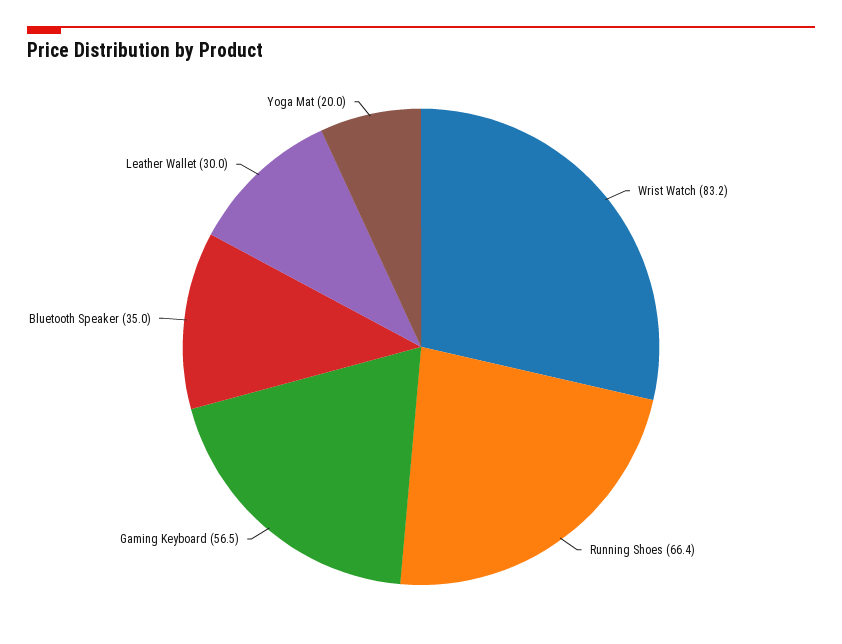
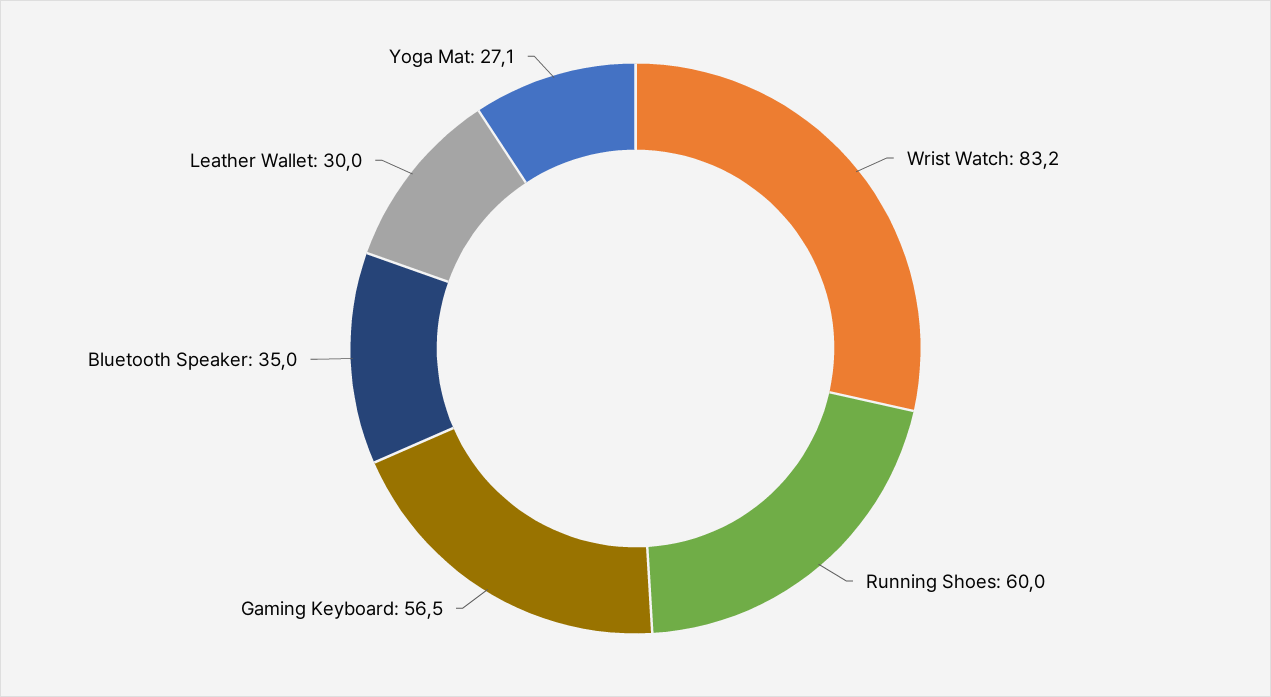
  {
    "Wrist Watch": 83.2,
-   "Running Shoes": 66.4,
+   "Running Shoes": 60,
    "Gaming Keyboard": 56.5,
    "Bluetooth Speaker": 35,
    "Leather Wallet": 30,
-   "Yoga Mat": 20
+   "Yoga Mat": 27.1
  }

